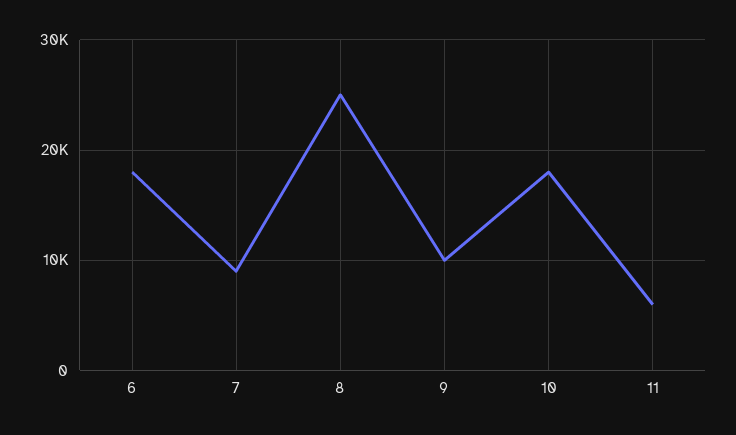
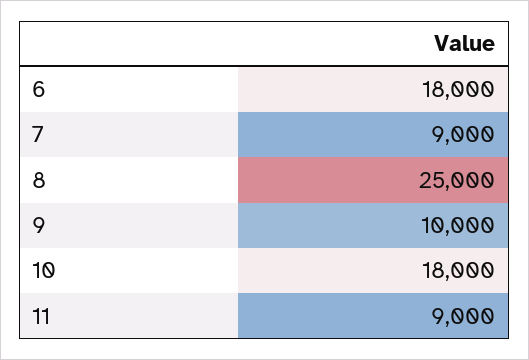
  {
    "6": 18000,
    "7": 9000,
    "8": 25000,
    "9": 10000,
    "10": 18000,
-   "11": 6000
+   "11": 9000
  }

